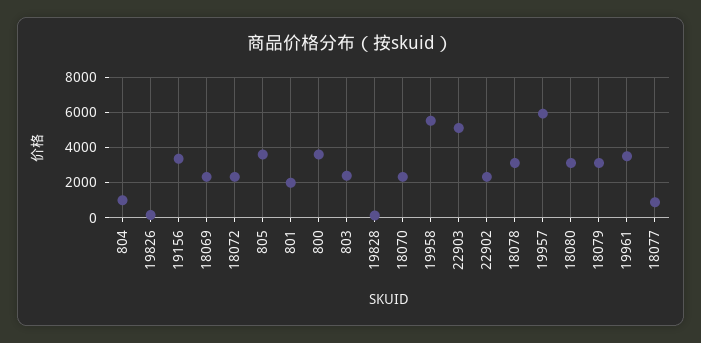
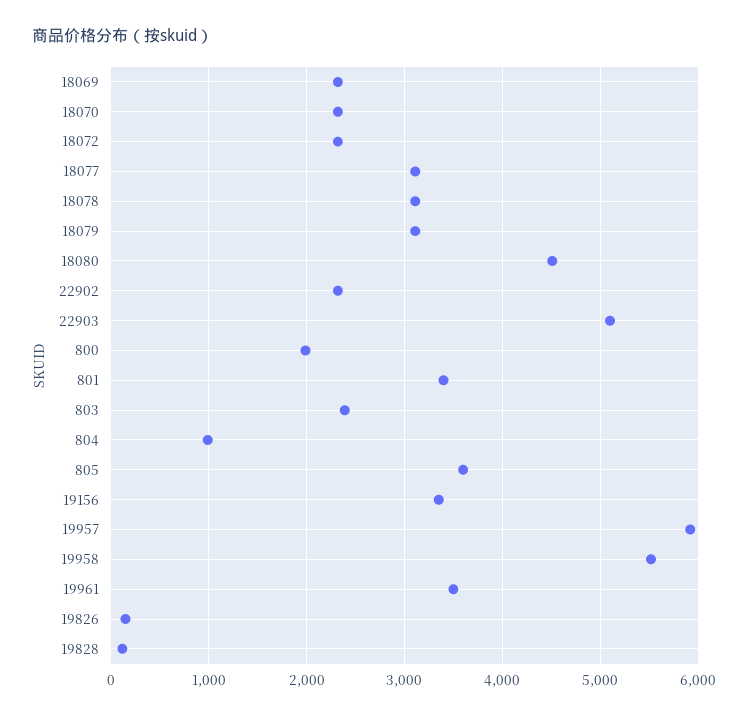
  {
    "804": 1000,
    "19826": 200,
    "19156": 3400,
    "18069": 2300,
    "18072": 2300,
    "805": 3600,
-   "801": 2000,
+   "801": 3400,
-   "800": 3500,
+   "800": 2000,
    "803": 2400,
    "19828": 100,
    "18070": 2300,
    "19958": 5500,
    "22903": 5100,
    "22902": 2300,
    "18078": 3100,
    "19957": 5900,
-   "18080": 3000,
+   "18080": 4500,
    "18079": 3100,
    "19961": 3500,
-   "18077": 1000
+   "18077": 3100
  }

